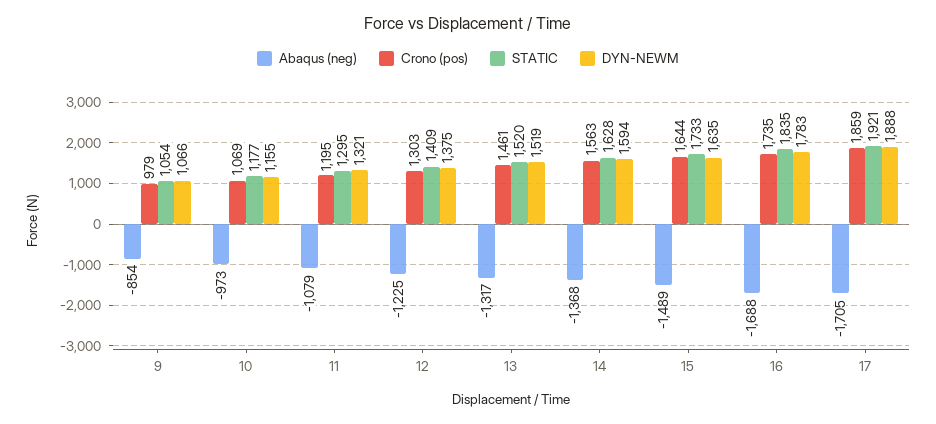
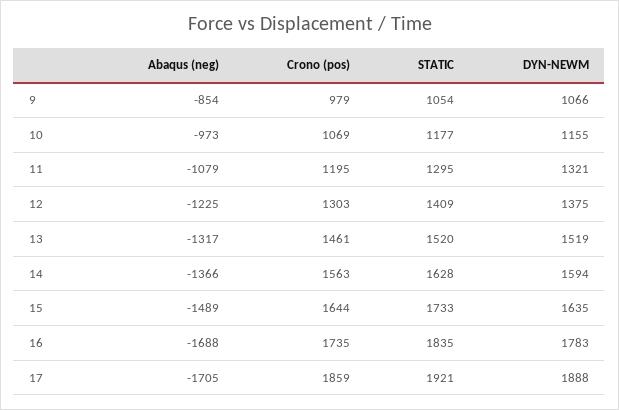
  {
    "Abaqus (neg)": {
      "9": -854,
      "10": -973,
      "11": -1079,
      "12": -1225,
      "13": -1317,
-     "14": -1368,
+     "14": -1366,
      "15": -1489,
      "16": -1688,
      "17": -1705
    },
    "Crono (pos)": {
      "9": 979,
      "10": 1069,
      "11": 1195,
      "12": 1303,
      "13": 1461,
      "14": 1563,
      "15": 1644,
      "16": 1735,
      "17": 1859
    },
    "STATIC": {
      "9": 1054,
      "10": 1177,
      "11": 1295,
      "12": 1409,
      "13": 1520,
      "14": 1628,
      "15": 1733,
      "16": 1835,
      "17": 1921
    },
    "DYN-NEWM": {
      "9": 1066,
      "10": 1155,
      "11": 1321,
      "12": 1375,
      "13": 1519,
      "14": 1594,
      "15": 1635,
      "16": 1783,
      "17": 1888
    }
  }

